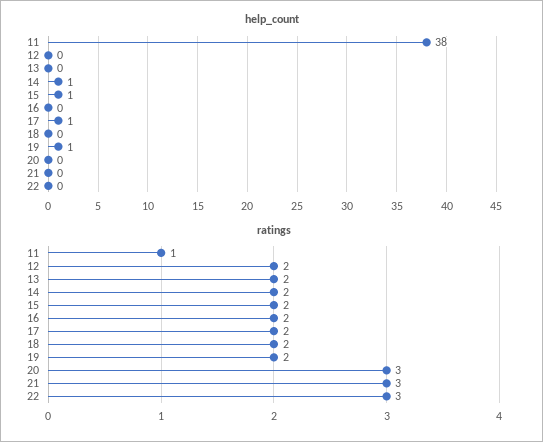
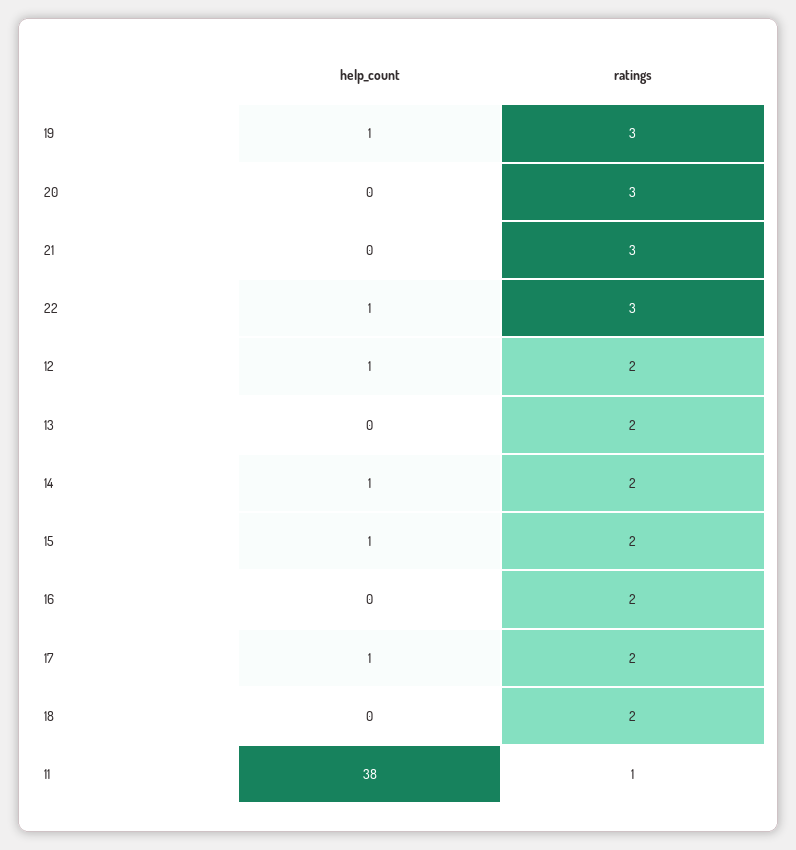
  {
    "help_count": {
      "11": 38,
-     "12": 0,
+     "12": 1,
      "13": 0,
      "14": 1,
      "15": 1,
      "16": 0,
      "17": 1,
      "18": 0,
      "19": 1,
      "20": 0,
      "21": 0,
-     "22": 0
+     "22": 1
    },
    "ratings": {
      "11": 1,
      "12": 2,
      "13": 2,
      "14": 2,
      "15": 2,
      "16": 2,
      "17": 2,
      "18": 2,
-     "19": 2,
+     "19": 3,
      "20": 3,
      "21": 3,
      "22": 3
    }
  }

